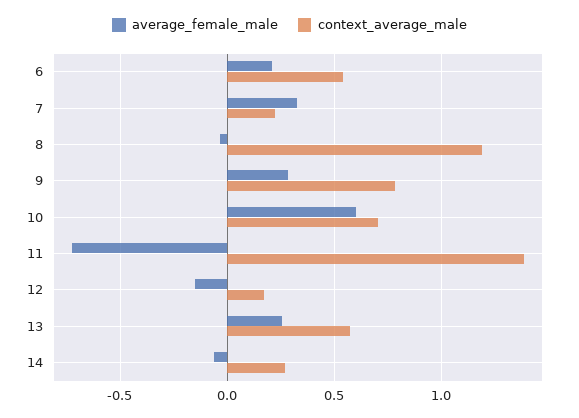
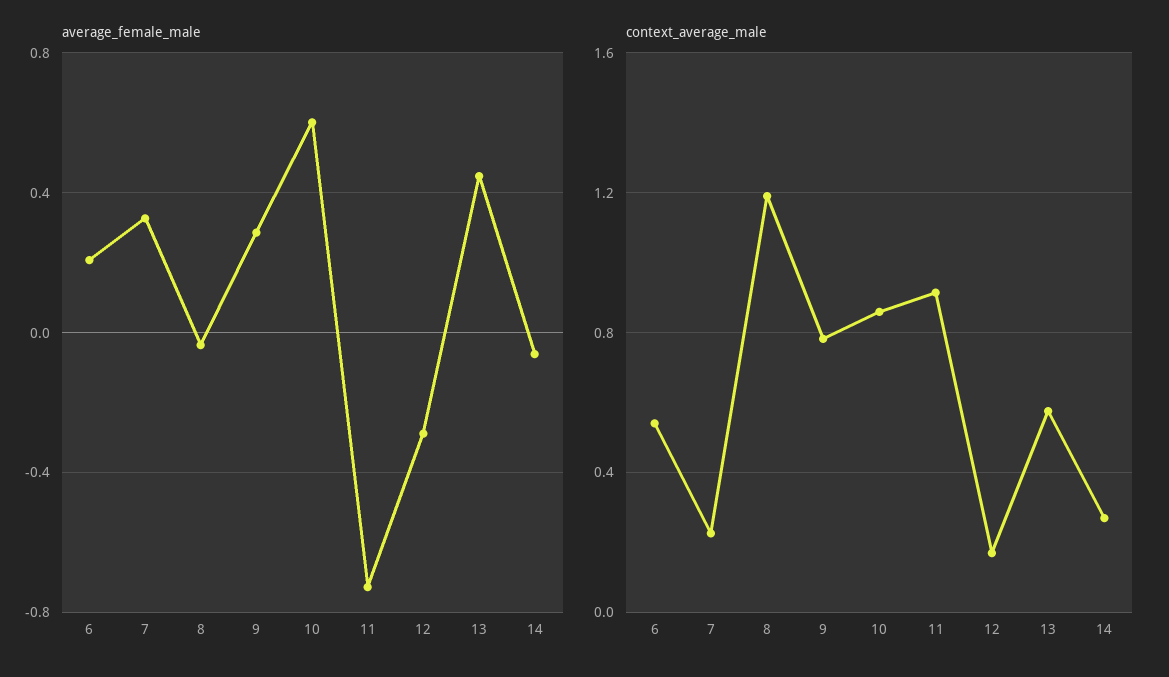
  {
    "average_female_male": {
      "6": 0.2,
      "7": 0.35,
      "8": -0.05,
      "9": 0.3,
      "10": 0.6,
      "11": -0.75,
-     "12": -0.15,
+     "12": -0.3,
-     "13": 0.25,
+     "13": 0.45,
      "14": -0.05
    },
    "context_average_male": {
      "6": 0.55,
      "7": 0.25,
      "8": 1.2,
      "9": 0.8,
-     "10": 0.7,
+     "10": 0.85,
-     "11": 1.4,
+     "11": 0.9,
      "12": 0.15,
      "13": 0.6,
      "14": 0.25
    }
  }

